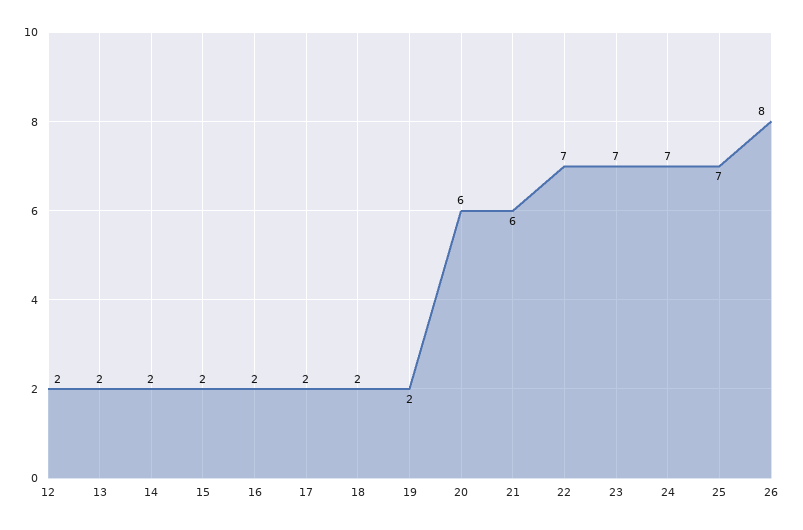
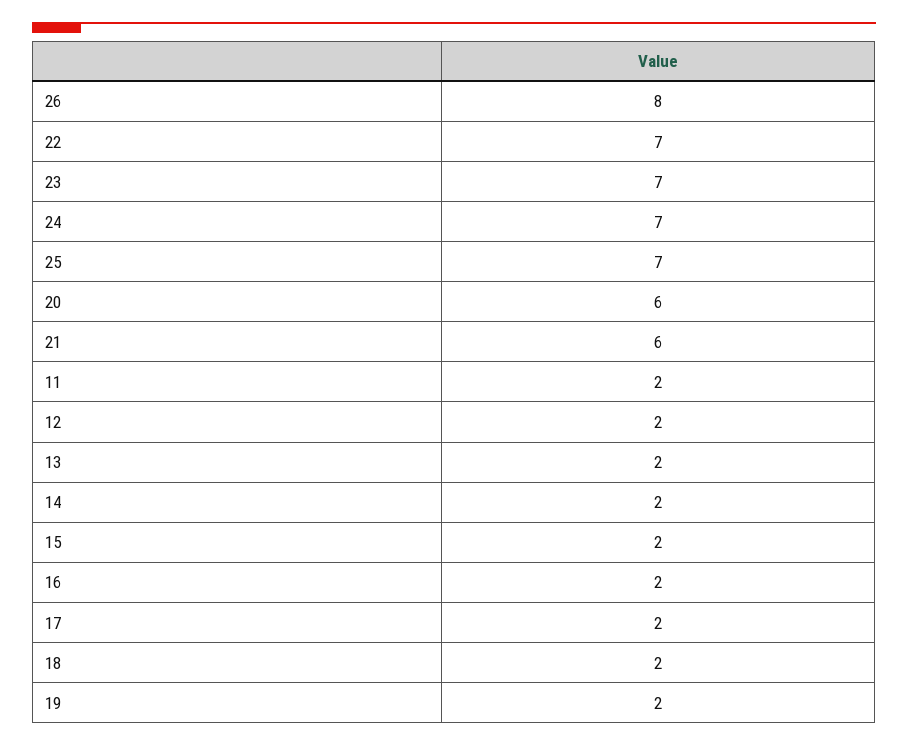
  {
    "12": 2,
    "13": 2,
    "14": 2,
    "15": 2,
    "16": 2,
    "17": 2,
    "18": 2,
    "19": 2,
    "20": 6,
    "21": 6,
    "22": 7,
    "23": 7,
    "24": 7,
    "25": 7,
-   "26": 8
+   "26": 8,
+   "11": 2
  }

